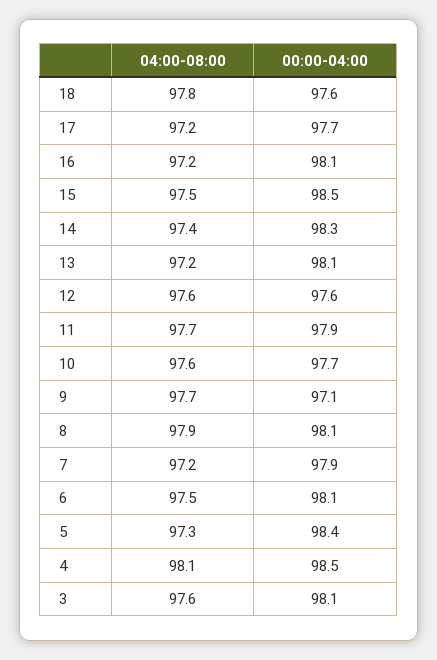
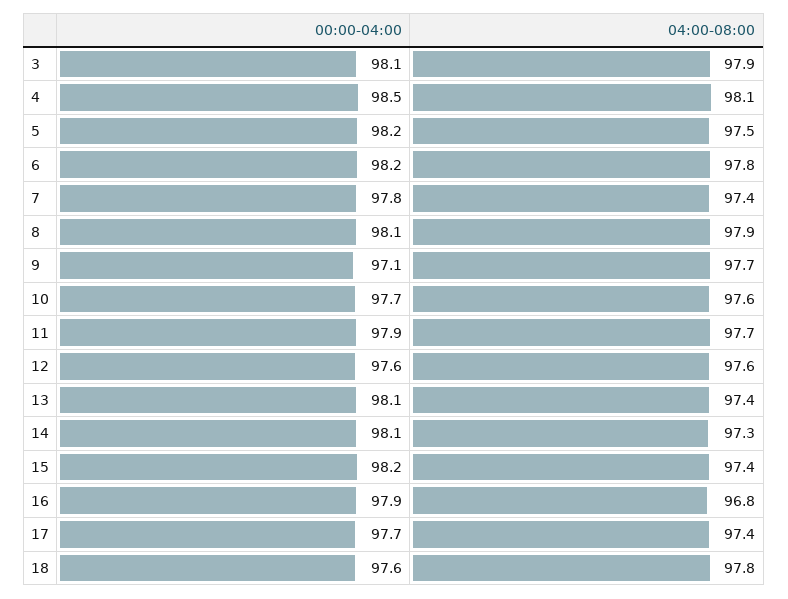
  {
    "04:00-08:00": {
      "18": 97.8,
-     "17": 97.2,
+     "17": 97.4,
-     "16": 97.2,
+     "16": 96.8,
-     "15": 97.5,
+     "15": 97.4,
-     "14": 97.4,
+     "14": 97.3,
-     "13": 97.2,
+     "13": 97.4,
      "12": 97.6,
      "11": 97.7,
      "10": 97.6,
      "9": 97.7,
      "8": 97.9,
-     "7": 97.2,
+     "7": 97.4,
-     "6": 97.5,
+     "6": 97.8,
-     "5": 97.3,
+     "5": 97.5,
      "4": 98.1,
-     "3": 97.6
+     "3": 97.9
    },
    "00:00-04:00": {
      "18": 97.6,
      "17": 97.7,
-     "16": 98.1,
+     "16": 97.9,
-     "15": 98.5,
+     "15": 98.2,
-     "14": 98.3,
+     "14": 98.1,
      "13": 98.1,
      "12": 97.6,
      "11": 97.9,
      "10": 97.7,
      "9": 97.1,
      "8": 98.1,
-     "7": 97.9,
+     "7": 97.8,
-     "6": 98.1,
+     "6": 98.2,
-     "5": 98.4,
+     "5": 98.2,
      "4": 98.5,
      "3": 98.1
    }
  }

